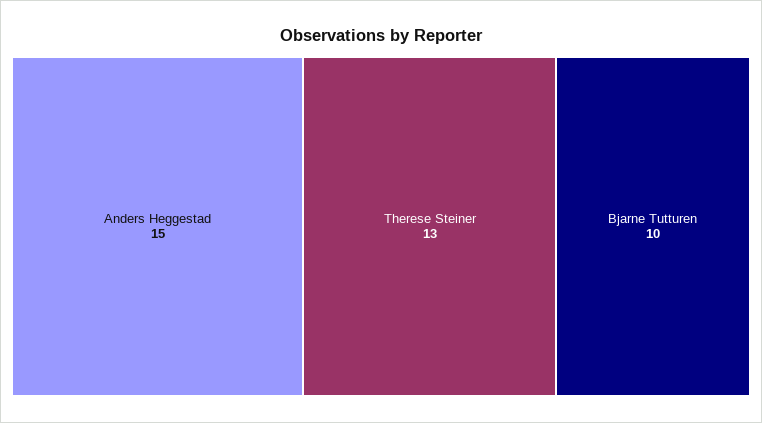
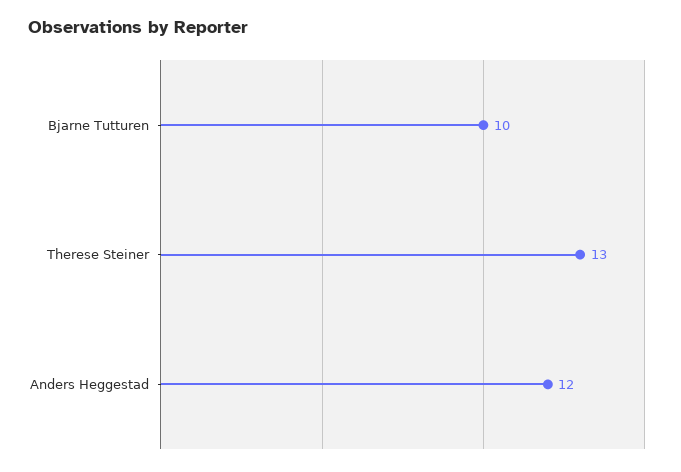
  {
-   "Anders Heggestad": 15,
+   "Anders Heggestad": 12,
    "Therese Steiner": 13,
    "Bjarne Tutturen": 10
  }

